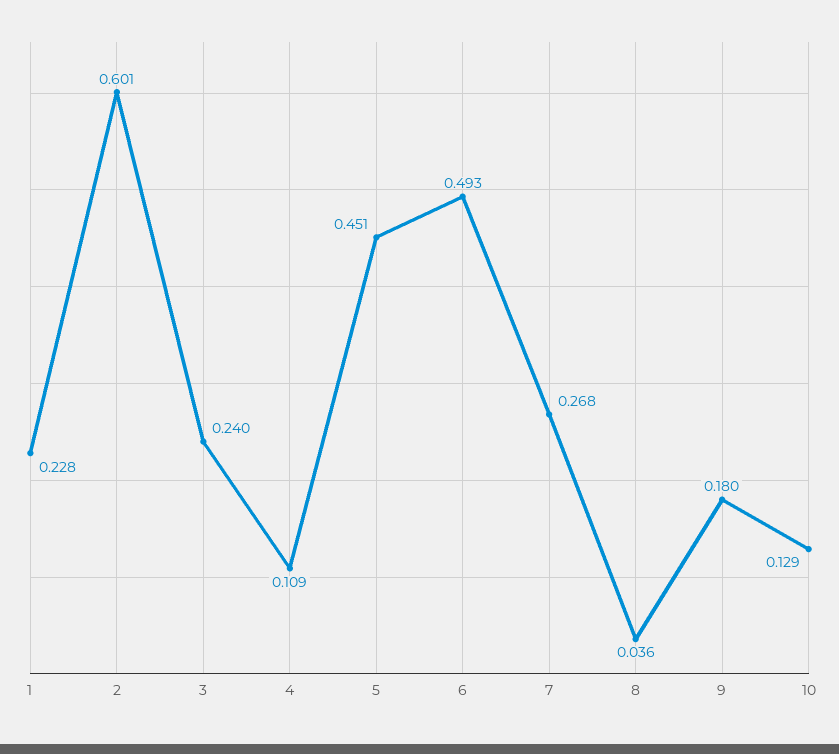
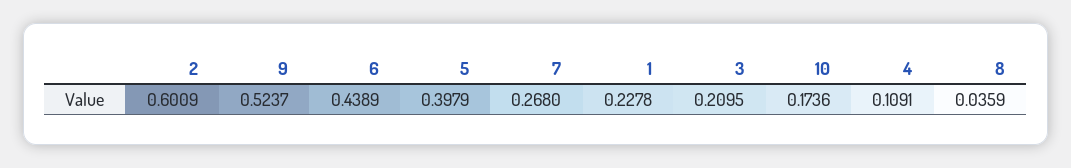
  {
    "1": 0.2278,
    "2": 0.6009,
-   "3": 0.24,
+   "3": 0.2095,
    "4": 0.1091,
-   "5": 0.451,
+   "5": 0.3979,
-   "6": 0.493,
+   "6": 0.4389,
    "7": 0.268,
    "8": 0.0359,
-   "9": 0.18,
+   "9": 0.5237,
-   "10": 0.129
+   "10": 0.1736
  }

